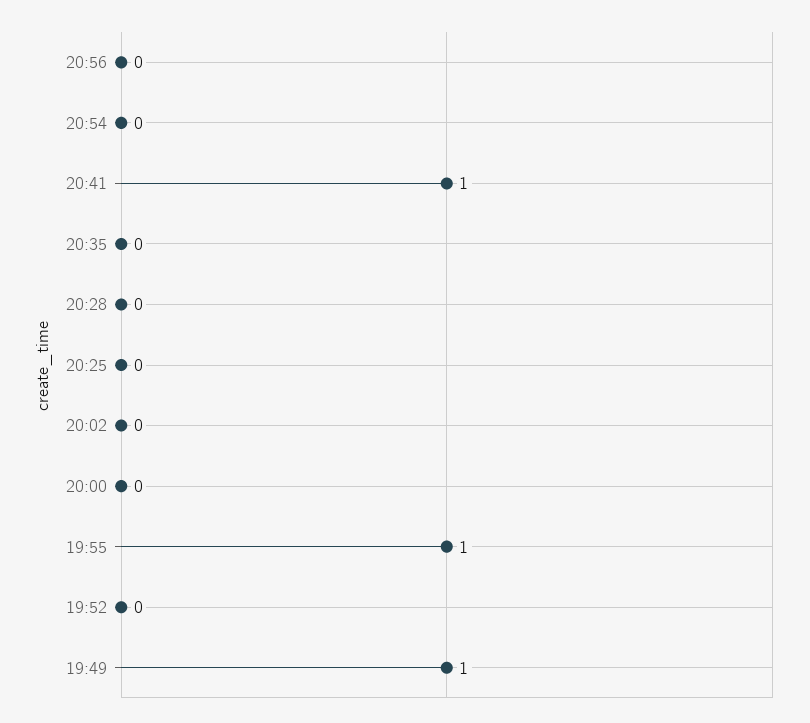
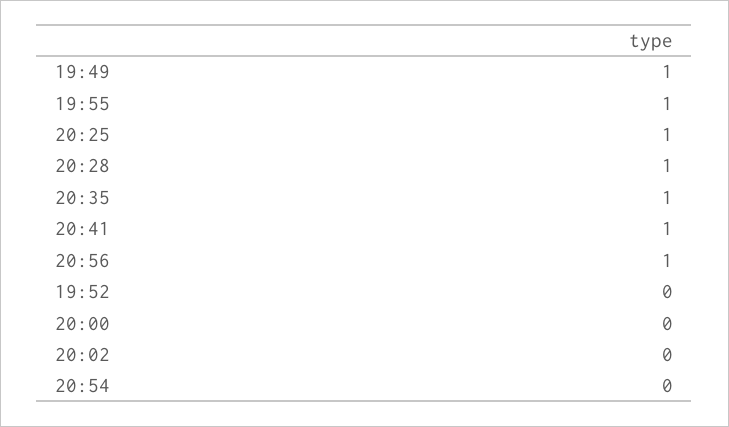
  {
-   "20:56": 0,
+   "20:56": 1,
    "20:54": 0,
    "20:41": 1,
-   "20:35": 0,
+   "20:35": 1,
-   "20:28": 0,
+   "20:28": 1,
-   "20:25": 0,
+   "20:25": 1,
    "20:02": 0,
    "20:00": 0,
    "19:55": 1,
    "19:52": 0,
    "19:49": 1
  }

